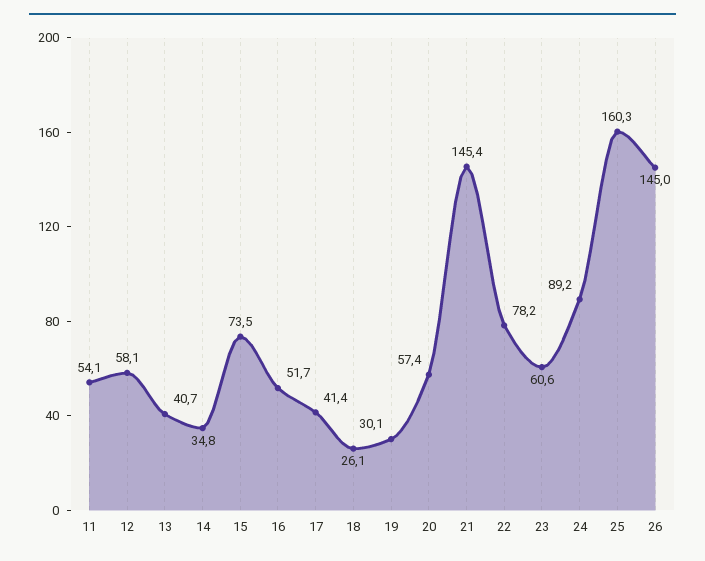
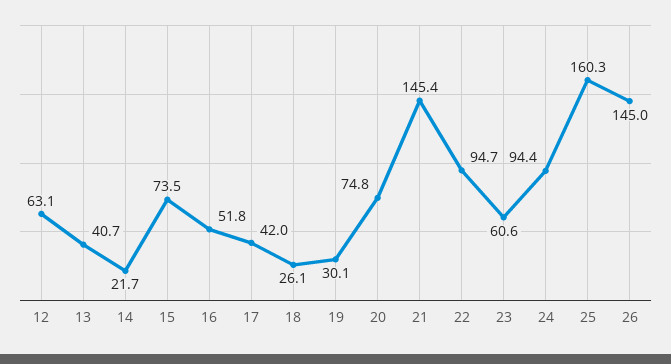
  {
-   "11": 54.1,
-   "12": 58.1,
+   "12": 63.1,
    "13": 40.7,
-   "14": 34.8,
+   "14": 21.7,
    "15": 73.5,
-   "16": 51.7,
+   "16": 51.8,
-   "17": 41.4,
+   "17": 42,
    "18": 26.1,
    "19": 30.1,
-   "20": 57.4,
+   "20": 74.8,
    "21": 145.4,
-   "22": 78.2,
+   "22": 94.7,
    "23": 60.6,
-   "24": 89.2,
+   "24": 94.4,
    "25": 160.3,
    "26": 145
  }

